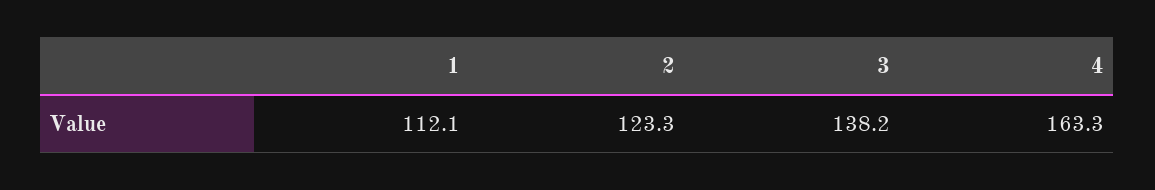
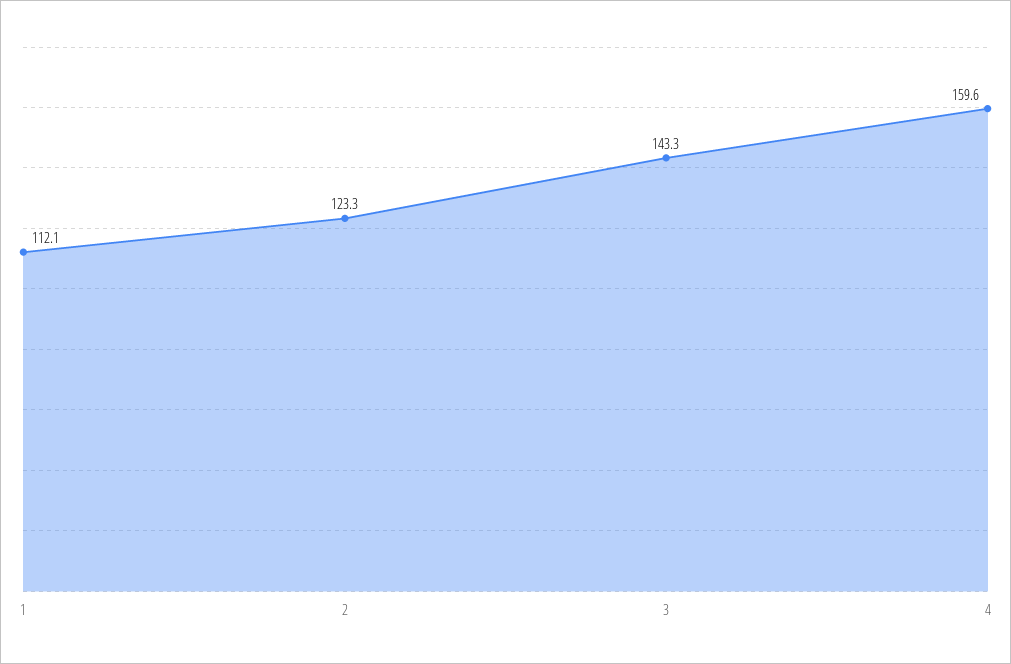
  {
    "1": 112.1,
    "2": 123.3,
-   "3": 138.2,
+   "3": 143.3,
-   "4": 163.3
+   "4": 159.6
  }

